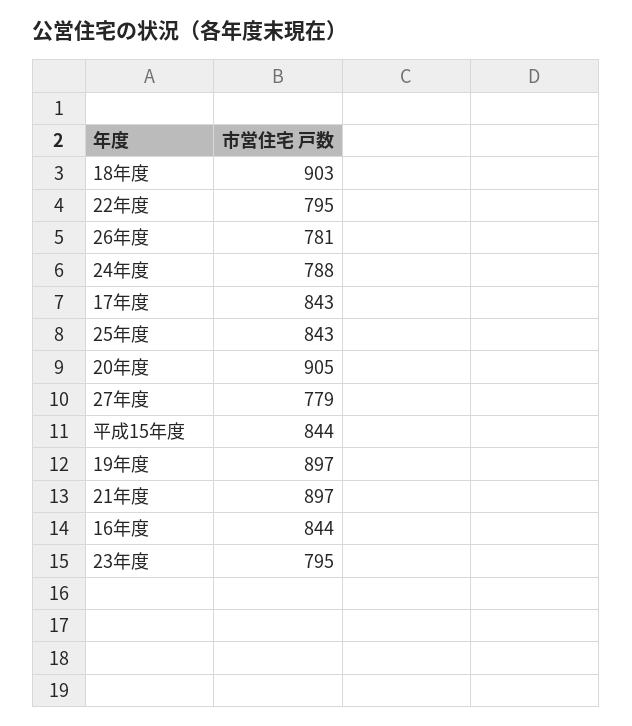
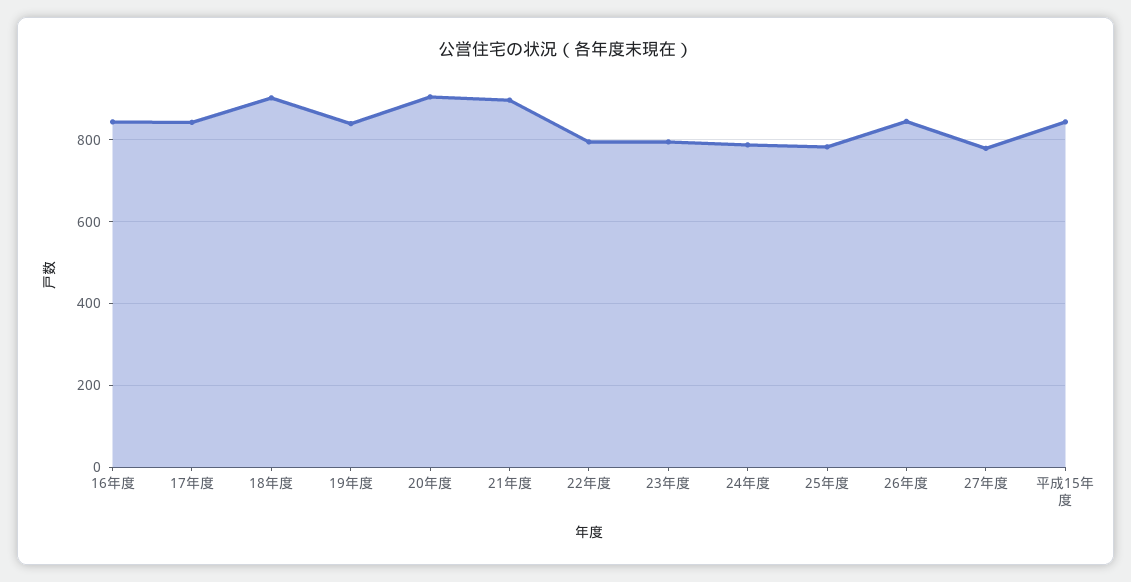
  {
    "18年度": 903,
    "22年度": 795,
-   "26年度": 781,
+   "26年度": 840,
    "24年度": 788,
    "17年度": 843,
-   "25年度": 843,
+   "25年度": 780,
    "20年度": 905,
    "27年度": 779,
    "平成15年度": 844,
-   "19年度": 897,
+   "19年度": 840,
    "21年度": 897,
    "16年度": 844,
    "23年度": 795
  }

